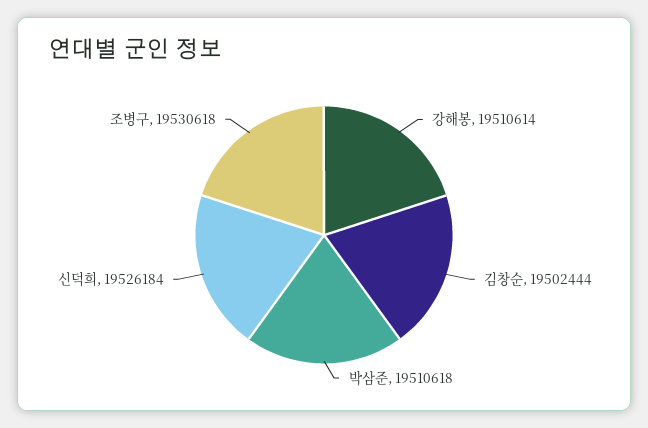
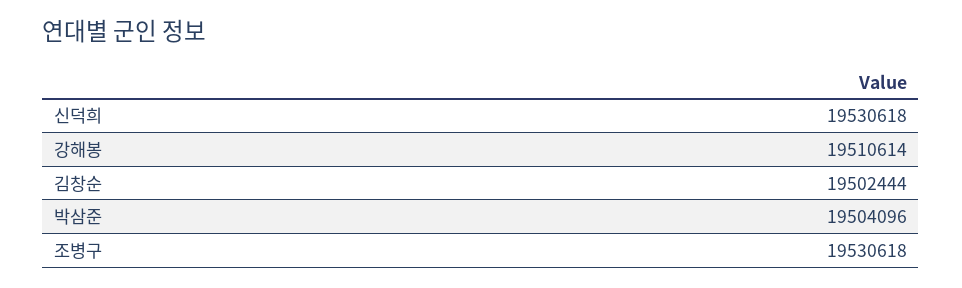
  {
    "강해봉": 19510614,
    "김창순": 19502444,
-   "박삼준": 19510618,
+   "박삼준": 19504096,
-   "신덕희": 19526184,
+   "신덕희": 19530618,
    "조병구": 19530618
  }

